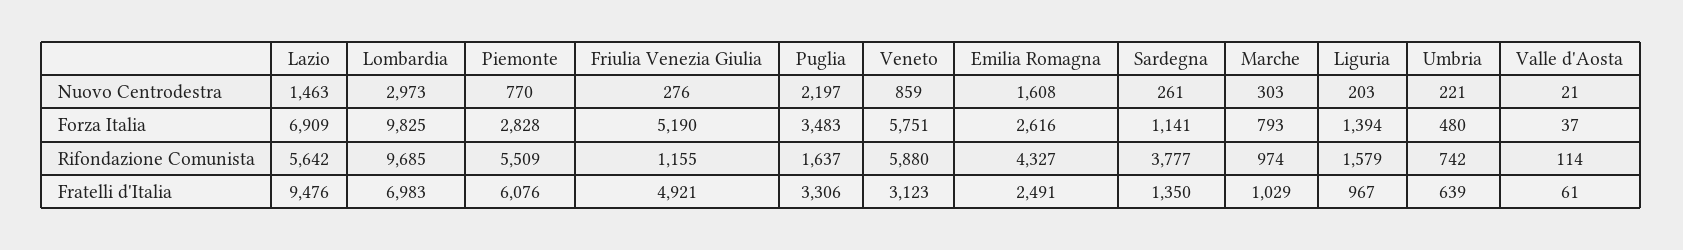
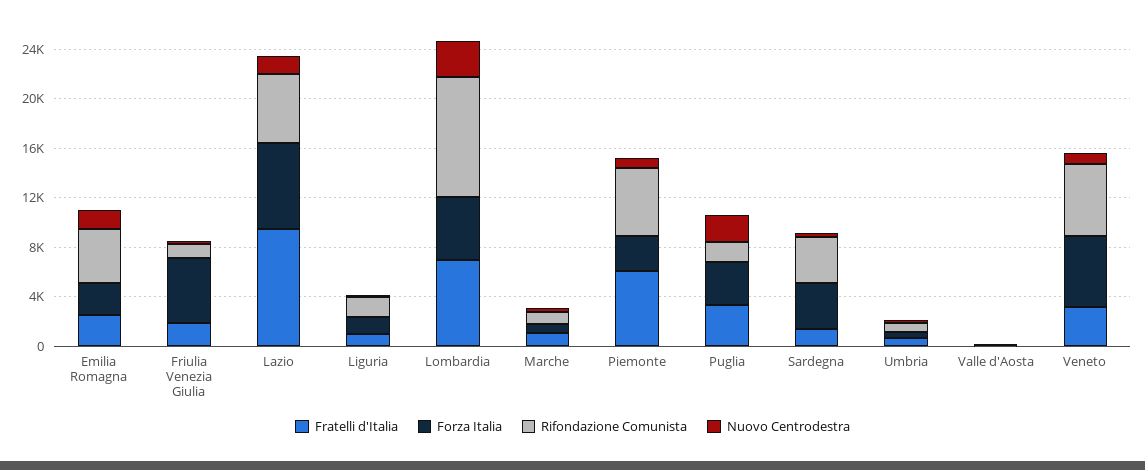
  {
    "Nuovo Centrodestra": {
      "Lazio": 1463,
      "Lombardia": 2973,
      "Piemonte": 770,
      "Friulia Venezia Giulia": 276,
      "Puglia": 2197,
      "Veneto": 859,
      "Emilia Romagna": 1608,
      "Sardegna": 261,
      "Marche": 303,
      "Liguria": 203,
      "Umbria": 221,
      "Valle d'Aosta": 21
    },
    "Forza Italia": {
      "Lazio": 6909,
-     "Lombardia": 9825,
+     "Lombardia": 5000,
      "Piemonte": 2828,
      "Friulia Venezia Giulia": 5190,
      "Puglia": 3483,
      "Veneto": 5751,
      "Emilia Romagna": 2616,
-     "Sardegna": 1141,
+     "Sardegna": 4000,
      "Marche": 793,
      "Liguria": 1394,
      "Umbria": 480,
      "Valle d'Aosta": 37
    },
    "Rifondazione Comunista": {
      "Lazio": 5642,
      "Lombardia": 9685,
      "Piemonte": 5509,
      "Friulia Venezia Giulia": 1155,
      "Puglia": 1637,
      "Veneto": 5880,
      "Emilia Romagna": 4327,
      "Sardegna": 3777,
      "Marche": 974,
      "Liguria": 1579,
      "Umbria": 742,
      "Valle d'Aosta": 114
    },
    "Fratelli d'Italia": {
      "Lazio": 9476,
      "Lombardia": 6983,
      "Piemonte": 6076,
-     "Friulia Venezia Giulia": 4921,
+     "Friulia Venezia Giulia": 2000,
      "Puglia": 3306,
      "Veneto": 3123,
      "Emilia Romagna": 2491,
      "Sardegna": 1350,
      "Marche": 1029,
      "Liguria": 967,
      "Umbria": 639,
      "Valle d'Aosta": 61
    }
  }

